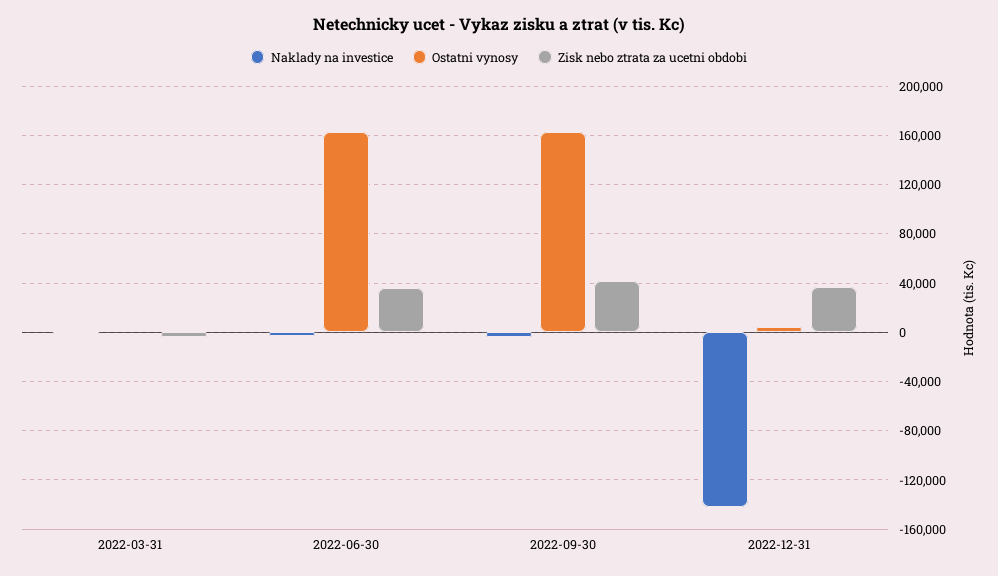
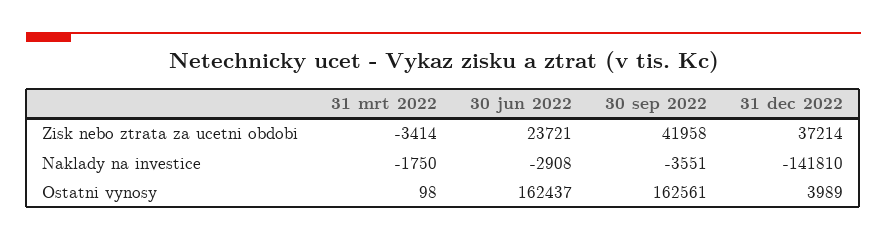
  {
    "Naklady na investice": {
      "2022-03-31": -1750,
      "2022-06-30": -2908,
      "2022-09-30": -3551,
      "2022-12-31": -141810
    },
    "Ostatni vynosy": {
      "2022-03-31": 98,
      "2022-06-30": 162437,
      "2022-09-30": 162561,
      "2022-12-31": 3989
    },
    "Zisk nebo ztrata za ucetni obdobi": {
      "2022-03-31": -3414,
-     "2022-06-30": 35000,
+     "2022-06-30": 23721,
      "2022-09-30": 41958,
      "2022-12-31": 37214
    }
  }

